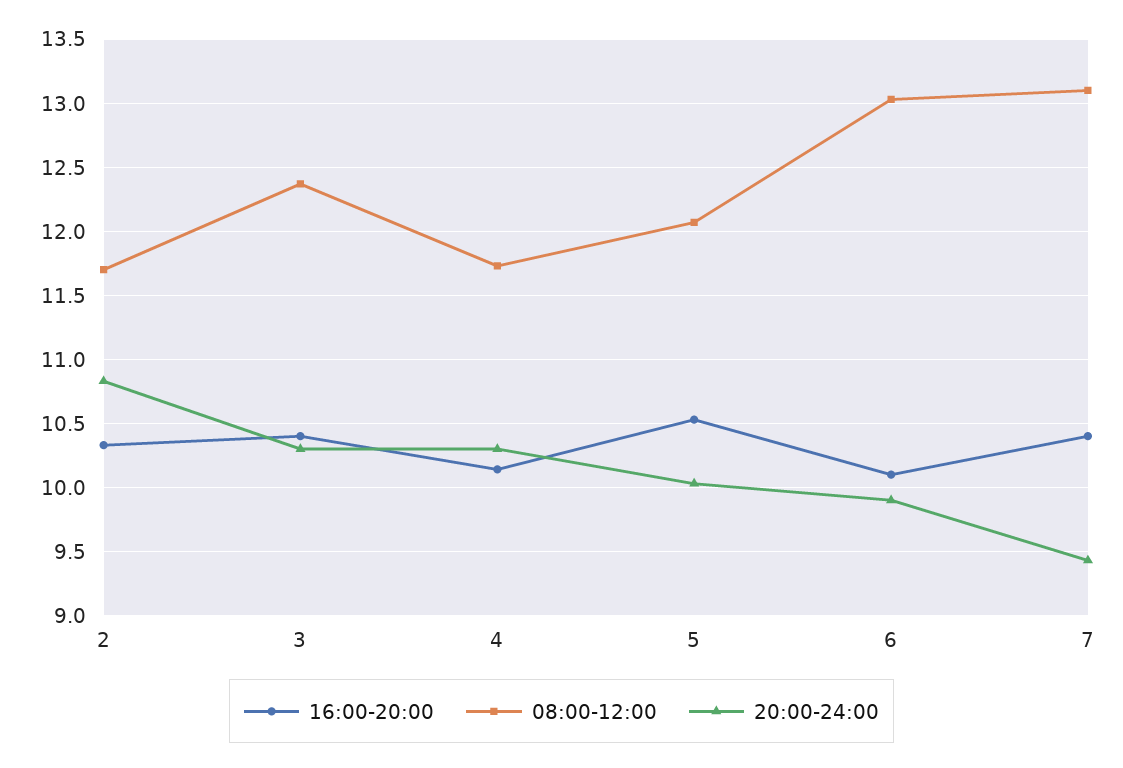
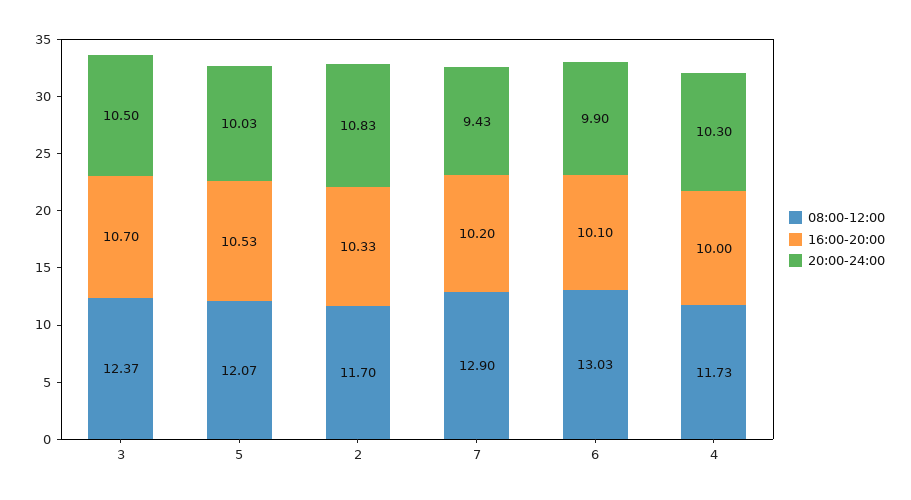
  {
    "16:00-20:00": {
      "2": 10.33,
-     "3": 10.4,
+     "3": 10.7,
-     "4": 10.15,
+     "4": 10,
      "5": 10.53,
      "6": 10.1,
-     "7": 10.4
+     "7": 10.2
    },
    "08:00-12:00": {
      "2": 11.7,
      "3": 12.37,
      "4": 11.73,
      "5": 12.07,
      "6": 13.03,
-     "7": 13.1
+     "7": 12.9
    },
    "20:00-24:00": {
      "2": 10.83,
-     "3": 10.3,
+     "3": 10.5,
      "4": 10.3,
      "5": 10.03,
      "6": 9.9,
      "7": 9.43
    }
  }

